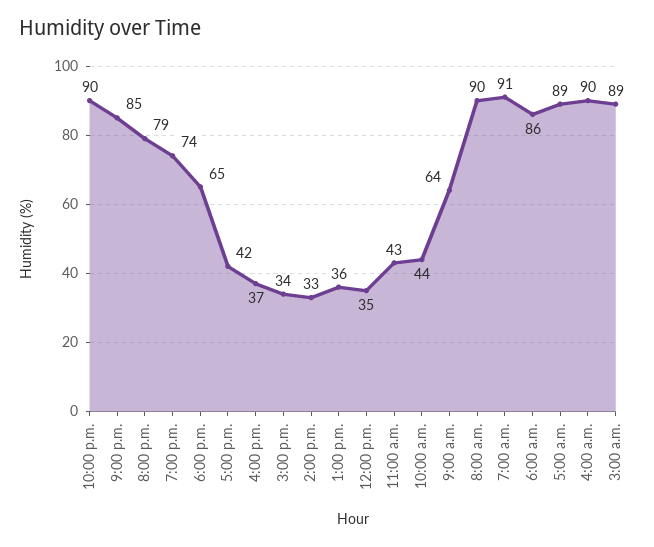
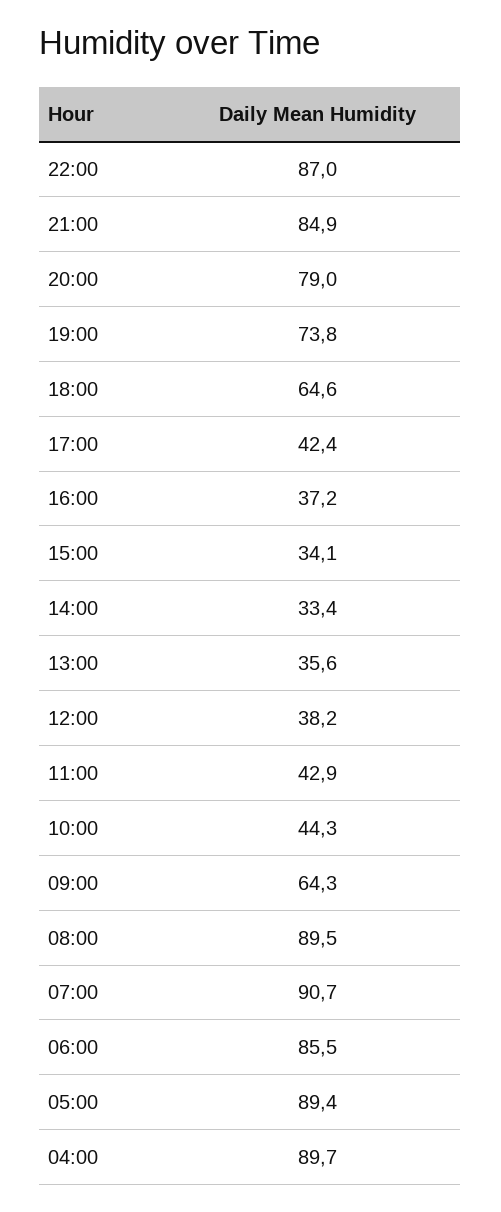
  {
-   "10:00 p.m.": 90,
+   "10:00 p.m.": 87,
    "9:00 p.m.": 84.9,
    "8:00 p.m.": 79,
    "7:00 p.m.": 73.8,
    "6:00 p.m.": 64.6,
    "5:00 p.m.": 42.4,
    "4:00 p.m.": 37.2,
    "3:00 p.m.": 34.1,
    "2:00 p.m.": 33.4,
    "1:00 p.m.": 35.6,
-   "12:00 p.m.": 35,
+   "12:00 p.m.": 38.2,
    "11:00 a.m.": 42.9,
    "10:00 a.m.": 44.3,
    "9:00 a.m.": 64.3,
    "8:00 a.m.": 89.5,
    "7:00 a.m.": 90.7,
    "6:00 a.m.": 85.5,
    "5:00 a.m.": 89.4,
-   "4:00 a.m.": 89.7,
+   "4:00 a.m.": 89.7
-   "3:00 a.m.": 89
  }

